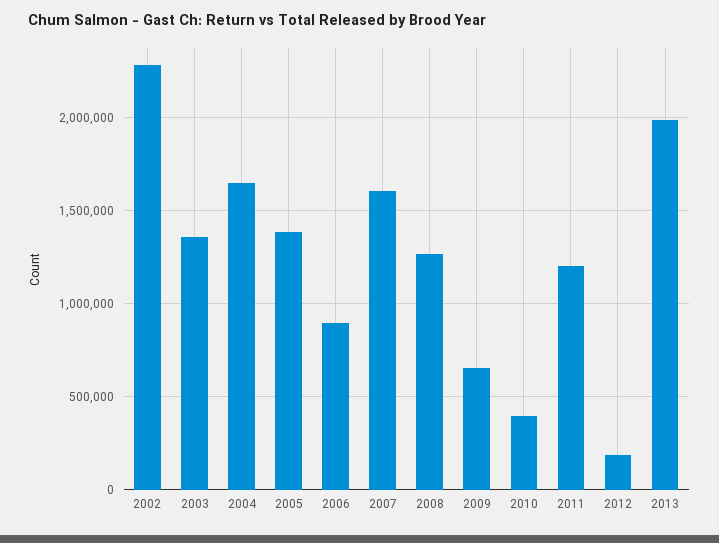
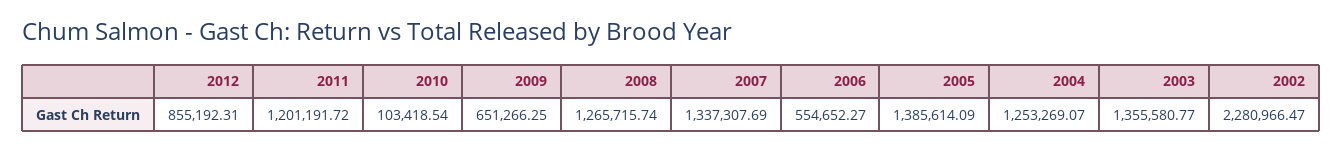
  {
    "2002": 2280966.47,
    "2003": 1355580.77,
-   "2004": 1650000,
+   "2004": 1253269.07,
    "2005": 1385614.09,
-   "2006": 900000,
+   "2006": 554652.27,
-   "2007": 1600000,
+   "2007": 1337307.69,
    "2008": 1265715.74,
    "2009": 651266.25,
-   "2010": 400000,
+   "2010": 103418.54,
    "2011": 1201191.72,
-   "2012": 200000,
+   "2012": 855192.31
-   "2013": 2000000
  }

